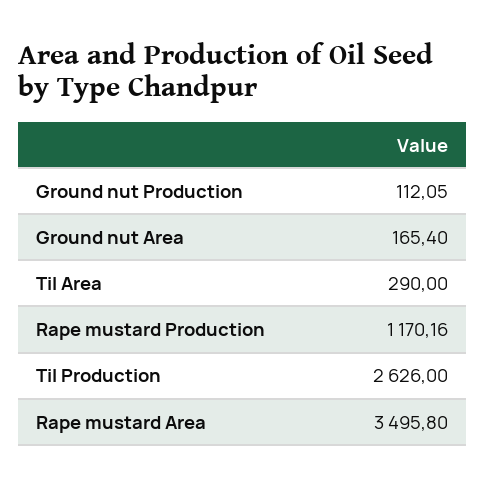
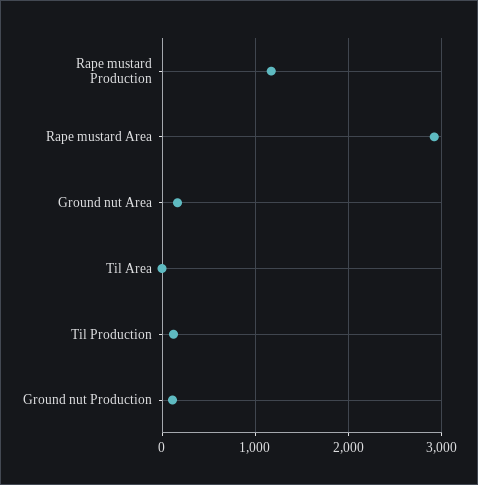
  {
    "Ground nut Production": 112.05,
    "Ground nut Area": 165.4,
-   "Til Area": 290,
+   "Til Area": 0,
    "Rape mustard Production": 1170.16,
-   "Til Production": 2626,
+   "Til Production": 100,
-   "Rape mustard Area": 3495.8
+   "Rape mustard Area": 2900
  }

